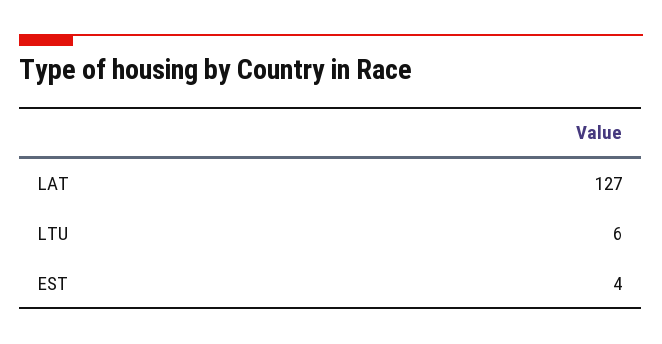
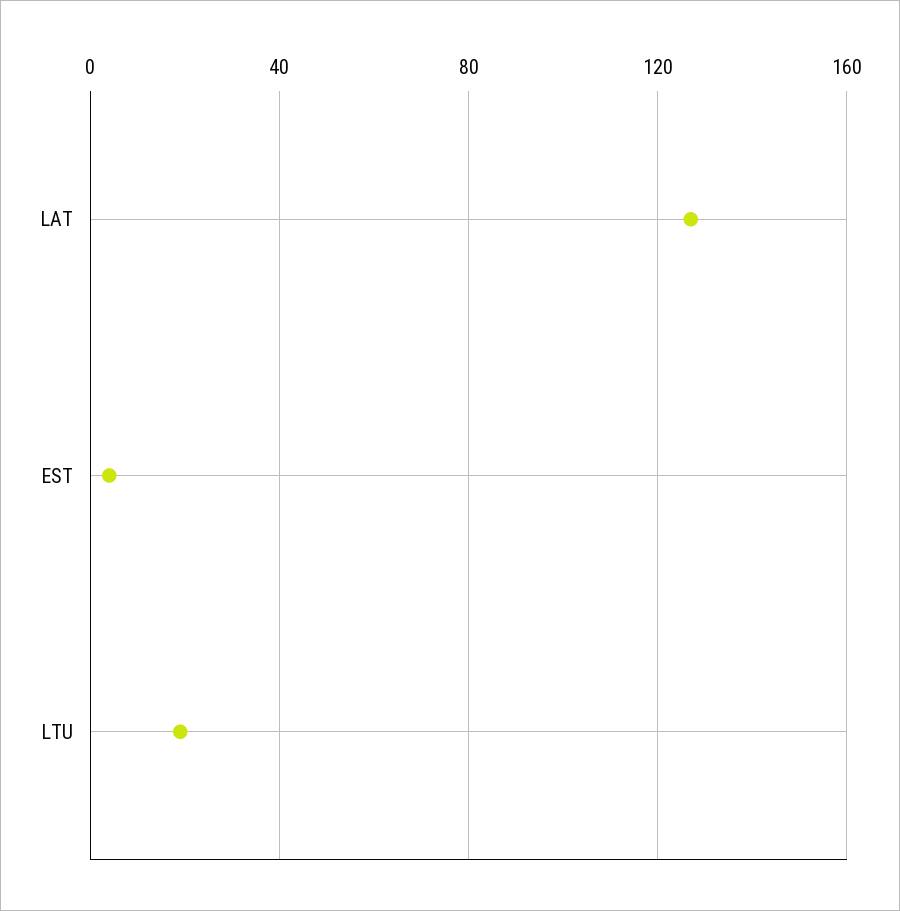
  {
    "LAT": 127,
-   "LTU": 6,
+   "LTU": 20,
    "EST": 4
  }

